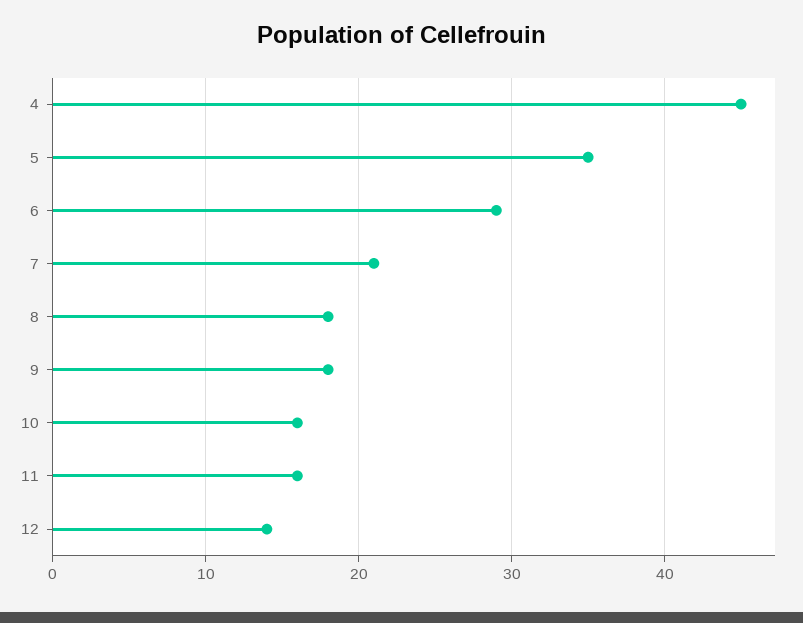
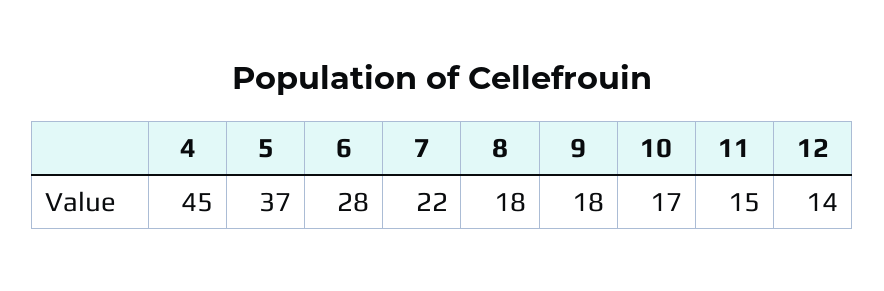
  {
    "4": 45,
-   "5": 35,
+   "5": 37,
-   "6": 29,
+   "6": 28,
-   "7": 21,
+   "7": 22,
    "8": 18,
    "9": 18,
-   "10": 16,
+   "10": 17,
-   "11": 16,
+   "11": 15,
    "12": 14
  }

